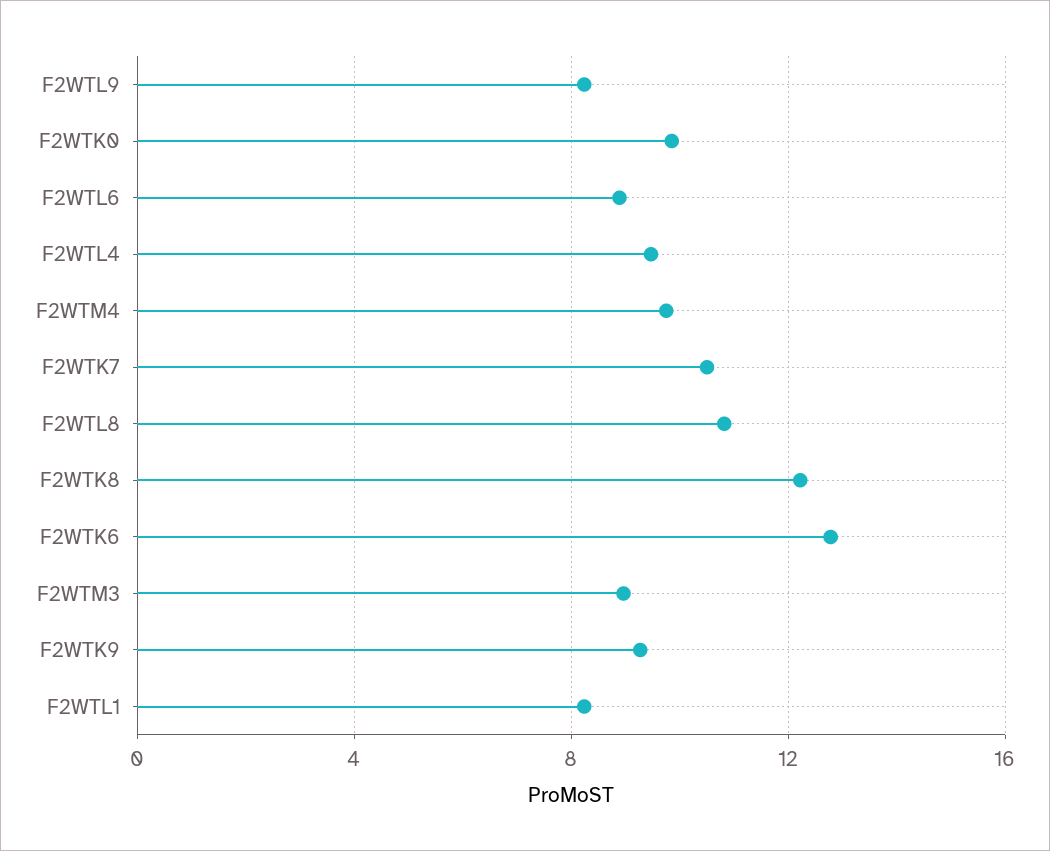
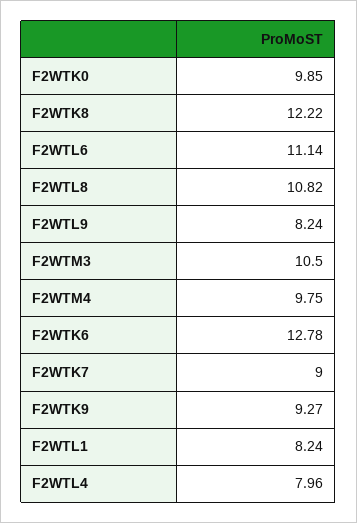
  {
    "F2WTL9": 8.24,
    "F2WTK0": 9.85,
-   "F2WTL6": 9,
+   "F2WTL6": 11.14,
-   "F2WTL4": 9.5,
+   "F2WTL4": 7.96,
    "F2WTM4": 9.75,
-   "F2WTK7": 10.5,
+   "F2WTK7": 9,
    "F2WTL8": 10.82,
    "F2WTK8": 12.22,
    "F2WTK6": 12.78,
-   "F2WTM3": 9,
+   "F2WTM3": 10.5,
    "F2WTK9": 9.27,
    "F2WTL1": 8.24
  }

